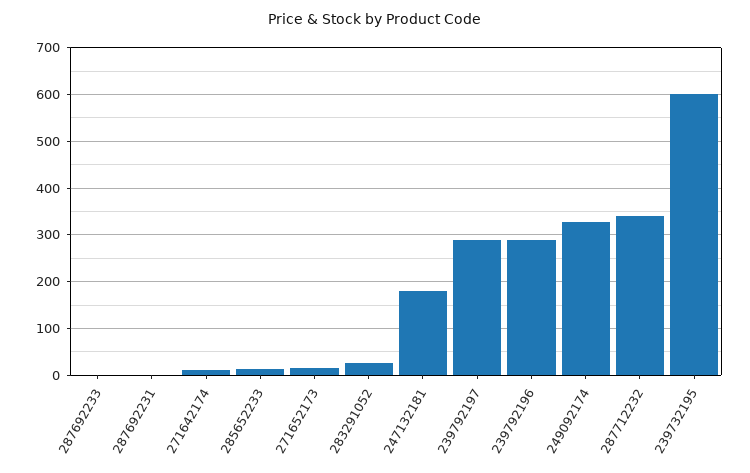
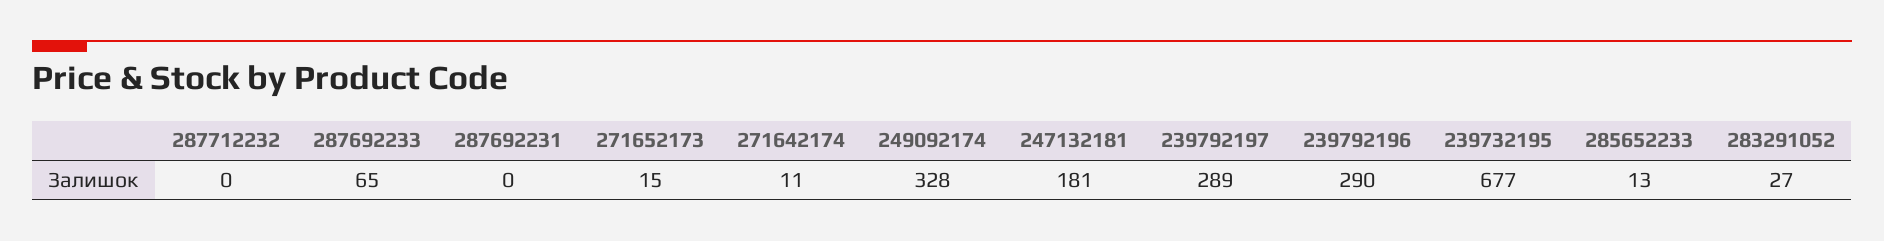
  {
-   "287692233": 0,
+   "287692233": 65,
    "287692231": 0,
    "271642174": 11,
    "285652233": 13,
    "271652173": 15,
    "283291052": 27,
    "247132181": 181,
    "239792197": 289,
    "239792196": 290,
    "249092174": 328,
-   "287712232": 340,
+   "287712232": 0,
-   "239732195": 600
+   "239732195": 677
  }

